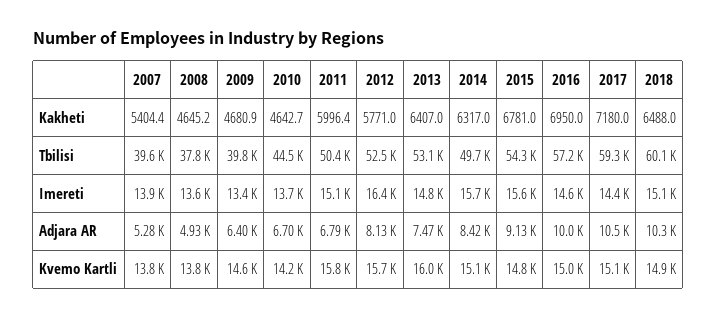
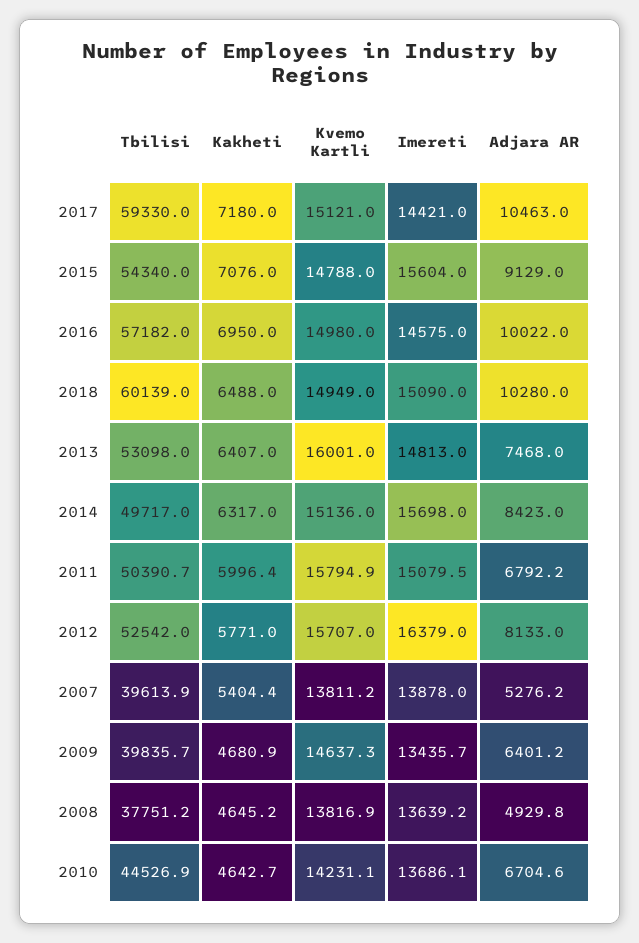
  {
    "2007": {
      "Kakheti": 5404.4,
      "Tbilisi": 39613.9,
      "Imereti": 13878,
      "Adjara AR": 5276.2,
      "Kvemo Kartli": 13811.2
    },
    "2008": {
      "Kakheti": 4645.2,
      "Tbilisi": 37751.2,
      "Imereti": 13639.2,
      "Adjara AR": 4929.8,
      "Kvemo Kartli": 13816.9
    },
    "2009": {
      "Kakheti": 4680.9,
      "Tbilisi": 39835.7,
      "Imereti": 13435.7,
      "Adjara AR": 6401.2,
      "Kvemo Kartli": 14637.3
    },
    "2010": {
      "Kakheti": 4642.7,
      "Tbilisi": 44526.9,
      "Imereti": 13686.1,
      "Adjara AR": 6704.6,
      "Kvemo Kartli": 14231.1
    },
    "2011": {
      "Kakheti": 5996.4,
      "Tbilisi": 50390.7,
      "Imereti": 15079.5,
      "Adjara AR": 6792.2,
      "Kvemo Kartli": 15794.9
    },
    "2012": {
      "Kakheti": 5771,
      "Tbilisi": 52542,
      "Imereti": 16379,
      "Adjara AR": 8133,
      "Kvemo Kartli": 15707
    },
    "2013": {
      "Kakheti": 6407,
      "Tbilisi": 53098,
      "Imereti": 14813,
      "Adjara AR": 7468,
      "Kvemo Kartli": 16001
    },
    "2014": {
      "Kakheti": 6317,
      "Tbilisi": 49717,
      "Imereti": 15698,
      "Adjara AR": 8423,
      "Kvemo Kartli": 15136
    },
    "2015": {
-     "Kakheti": 6781,
+     "Kakheti": 7076,
      "Tbilisi": 54340,
      "Imereti": 15604,
      "Adjara AR": 9129,
      "Kvemo Kartli": 14788
    },
    "2016": {
      "Kakheti": 6950,
      "Tbilisi": 57182,
      "Imereti": 14575,
      "Adjara AR": 10022,
      "Kvemo Kartli": 14980
    },
    "2017": {
      "Kakheti": 7180,
      "Tbilisi": 59330,
      "Imereti": 14421,
      "Adjara AR": 10463,
      "Kvemo Kartli": 15121
    },
    "2018": {
      "Kakheti": 6488,
      "Tbilisi": 60139,
      "Imereti": 15090,
      "Adjara AR": 10280,
      "Kvemo Kartli": 14949
    }
  }

